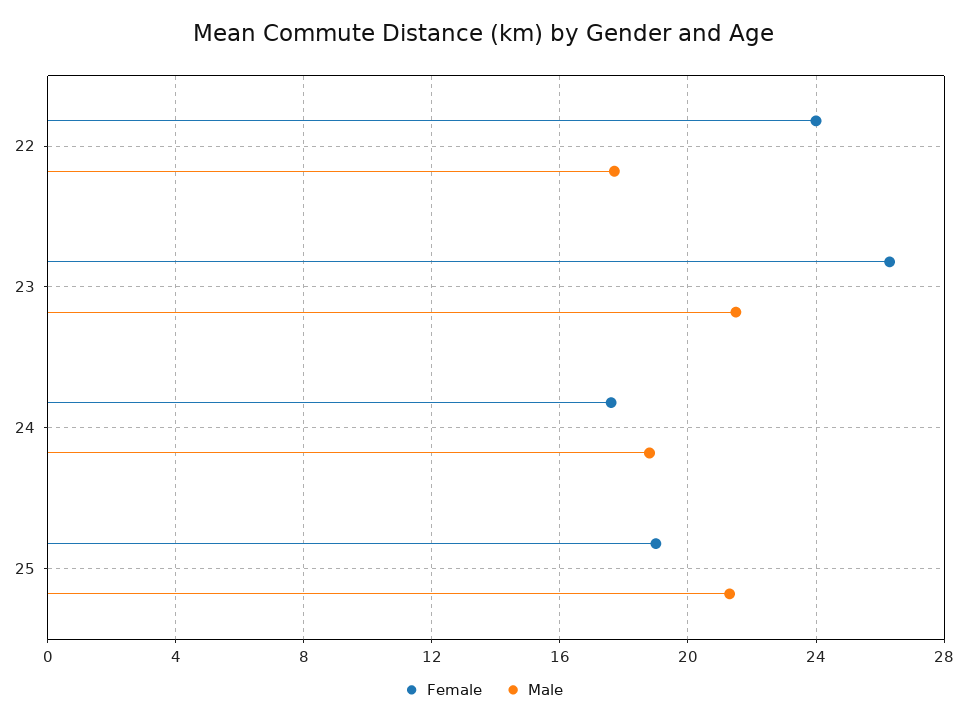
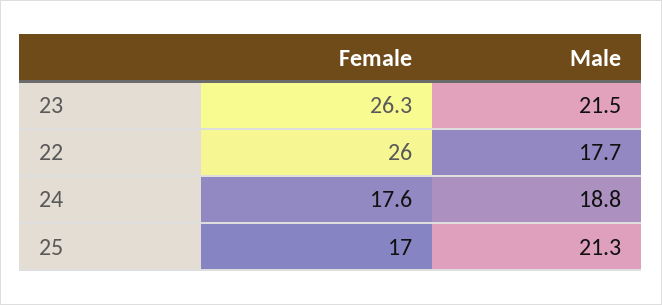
  {
    "Female": {
-     "22": 24,
+     "22": 26,
      "23": 26.3,
      "24": 17.6,
-     "25": 19
+     "25": 17
    },
    "Male": {
      "22": 17.7,
      "23": 21.5,
      "24": 18.8,
      "25": 21.3
    }
  }

